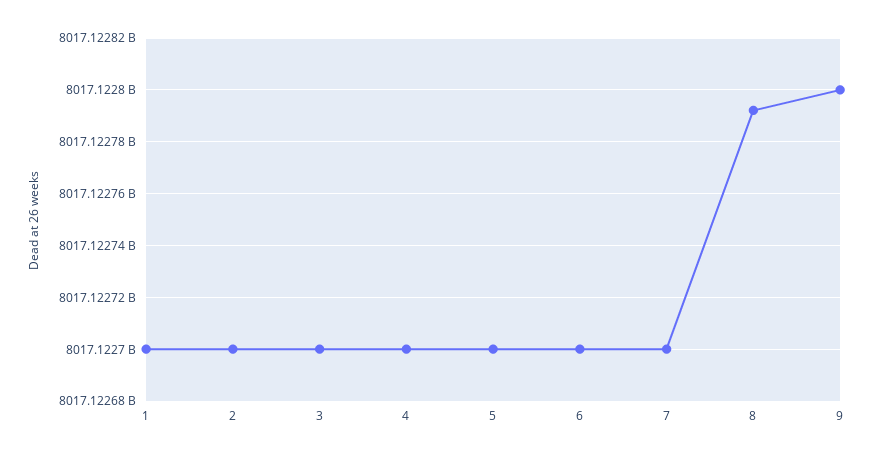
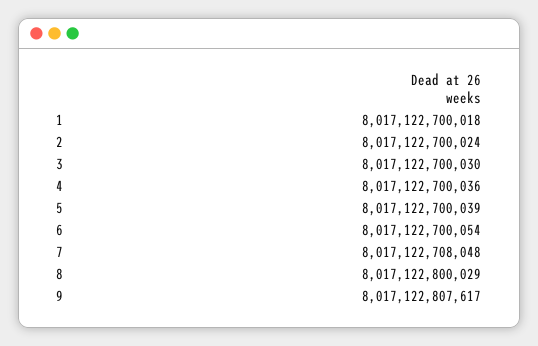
  {
    "1": 8017122700018,
    "2": 8017122700024,
    "3": 8017122700030,
    "4": 8017122700036,
    "5": 8017122700039,
    "6": 8017122700054,
-   "7": 8017122700000,
+   "7": 8017122708048,
-   "8": 8017122792500,
+   "8": 8017122800029,
-   "9": 8017122800000
+   "9": 8017122807617
  }

